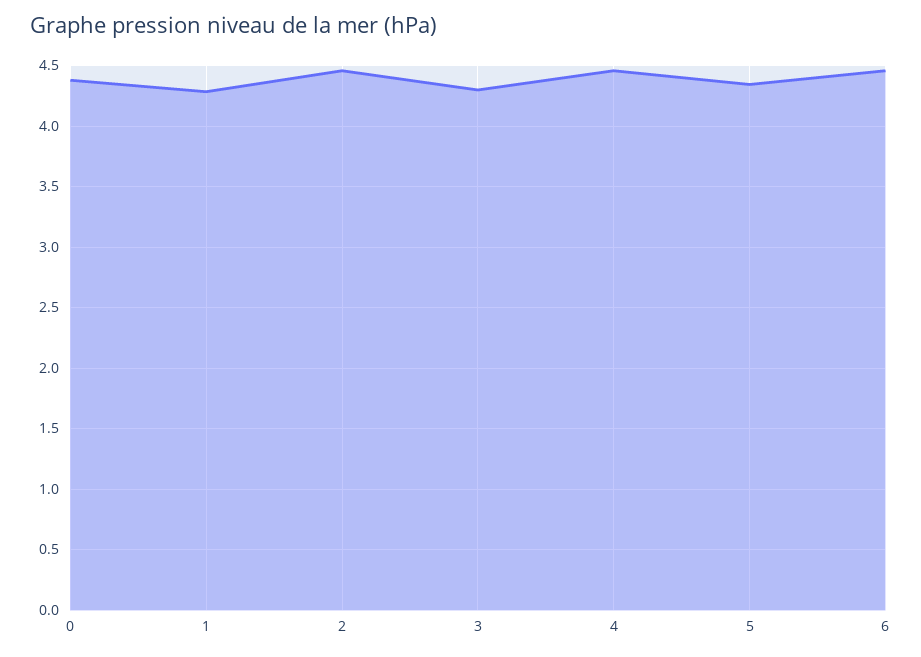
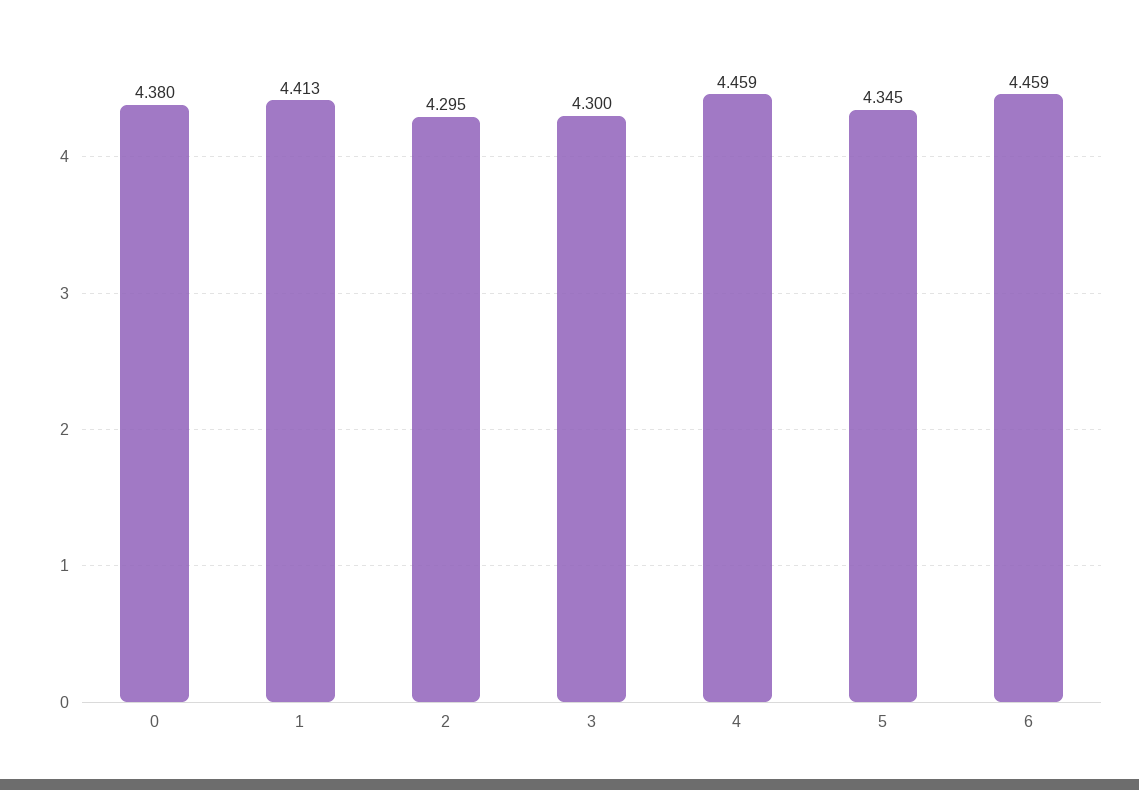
  {
    "0": 4.38,
-   "1": 4.3,
+   "1": 4.413,
-   "2": 4.45,
+   "2": 4.295,
    "3": 4.3,
    "4": 4.459,
    "5": 4.345,
    "6": 4.459
  }

